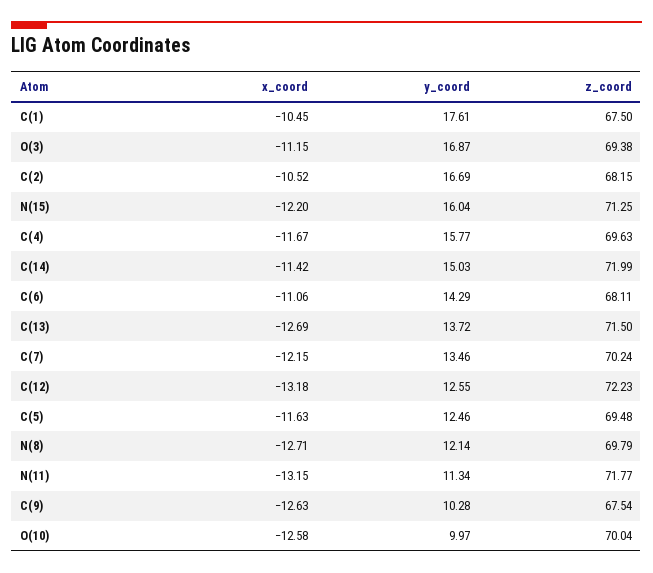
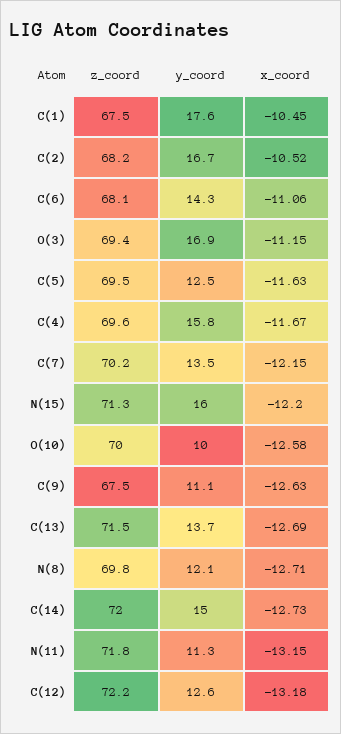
  {
    "x_coord": {
      "C(1)": -10.45,
      "O(3)": -11.15,
      "C(2)": -10.52,
      "N(15)": -12.2,
      "C(4)": -11.67,
-     "C(14)": -11.42,
+     "C(14)": -12.73,
      "C(6)": -11.06,
      "C(13)": -12.69,
      "C(7)": -12.15,
      "C(12)": -13.18,
      "C(5)": -11.63,
      "N(8)": -12.71,
      "N(11)": -13.15,
      "C(9)": -12.63,
      "O(10)": -12.58
    },
    "y_coord": {
      "C(1)": 17.61,
      "O(3)": 16.87,
      "C(2)": 16.69,
      "N(15)": 16.04,
      "C(4)": 15.77,
      "C(14)": 15.03,
      "C(6)": 14.29,
      "C(13)": 13.72,
      "C(7)": 13.46,
      "C(12)": 12.55,
      "C(5)": 12.46,
      "N(8)": 12.14,
      "N(11)": 11.34,
-     "C(9)": 10.28,
+     "C(9)": 11.1,
      "O(10)": 9.97
    },
    "z_coord": {
      "C(1)": 67.5,
      "O(3)": 69.38,
      "C(2)": 68.15,
      "N(15)": 71.25,
      "C(4)": 69.63,
      "C(14)": 71.99,
      "C(6)": 68.11,
      "C(13)": 71.5,
      "C(7)": 70.24,
      "C(12)": 72.23,
      "C(5)": 69.48,
      "N(8)": 69.79,
      "N(11)": 71.77,
      "C(9)": 67.54,
      "O(10)": 70.04
    }
  }

